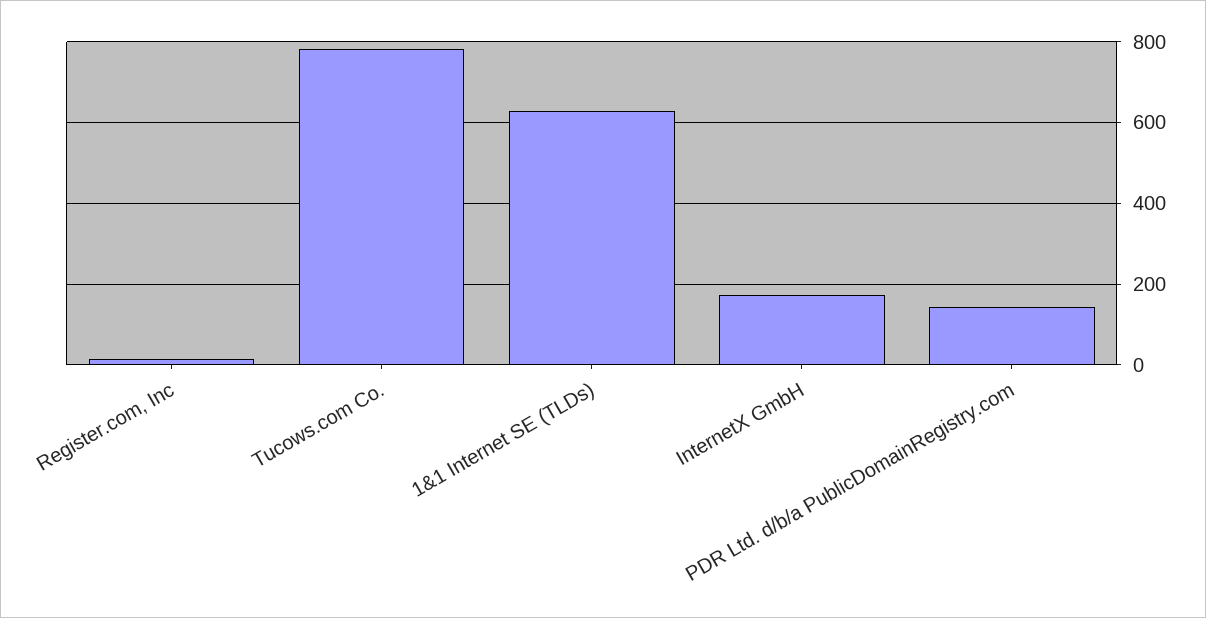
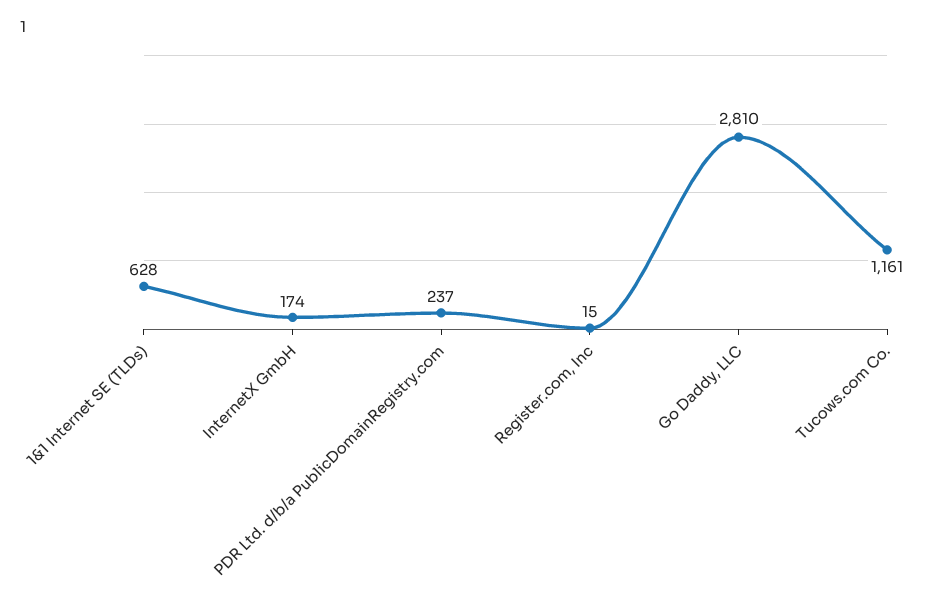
  {
    "Register.com, Inc": 15,
-   "Tucows.com Co.": 780,
+   "Tucows.com Co.": 1161,
    "1&1 Internet SE (TLDs)": 628,
    "InternetX GmbH": 174,
-   "PDR Ltd. d/b/a PublicDomainRegistry.com": 140
+   "PDR Ltd. d/b/a PublicDomainRegistry.com": 237,
+   "Go Daddy, LLC": 2810
  }

